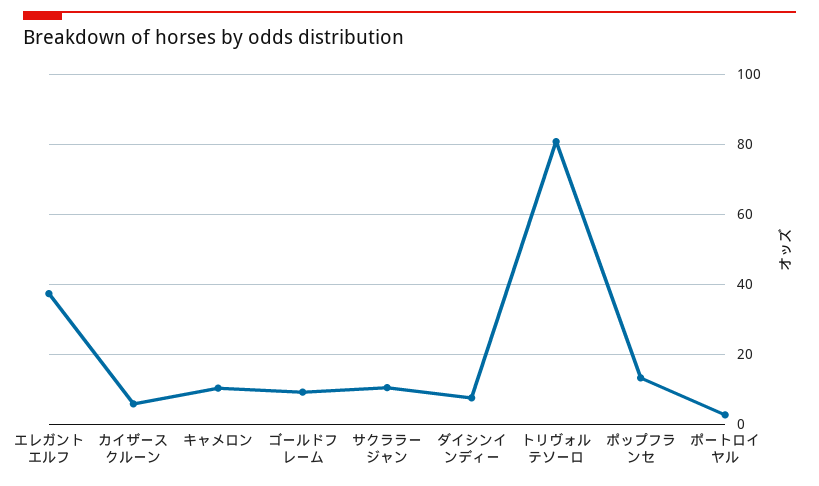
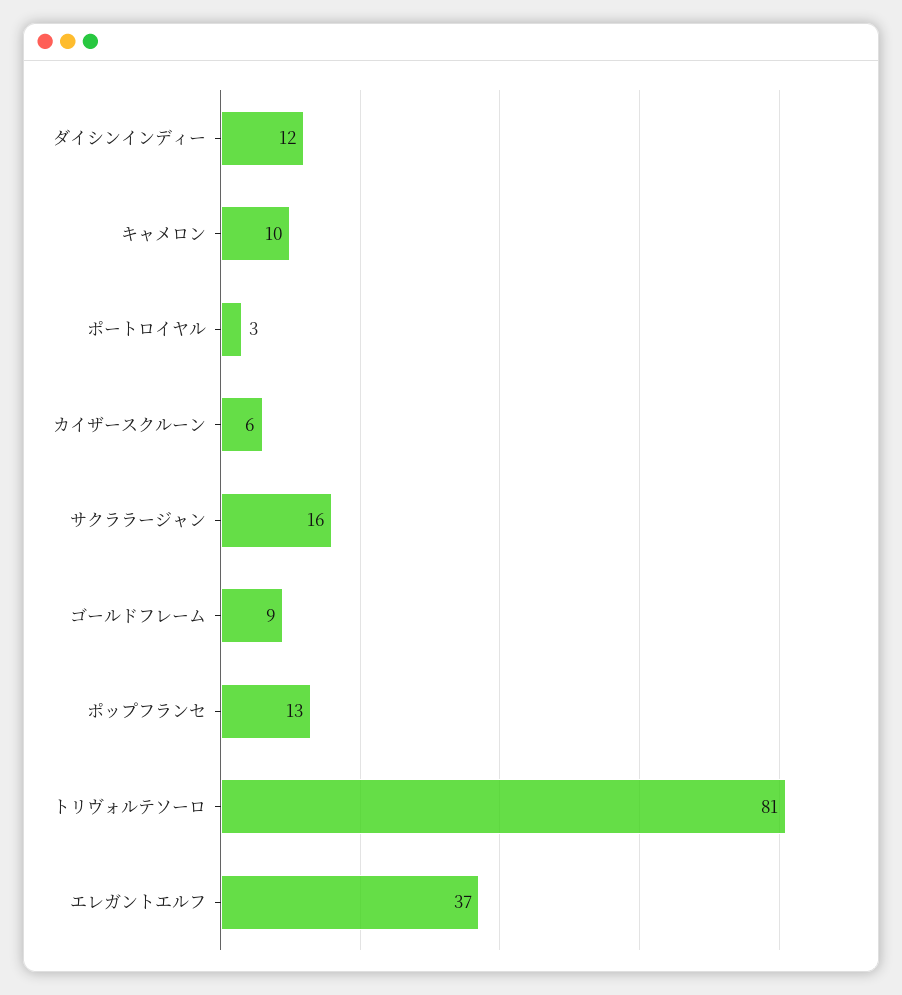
  {
    "エレガントエルフ": 37,
    "カイザースクルーン": 6,
    "キャメロン": 10,
    "ゴールドフレーム": 9,
-   "サクララージャン": 10,
+   "サクララージャン": 16,
-   "ダイシンインディー": 8,
+   "ダイシンインディー": 12,
    "トリヴォルテソーロ": 81,
    "ポップフランセ": 13,
    "ポートロイヤル": 3
  }

